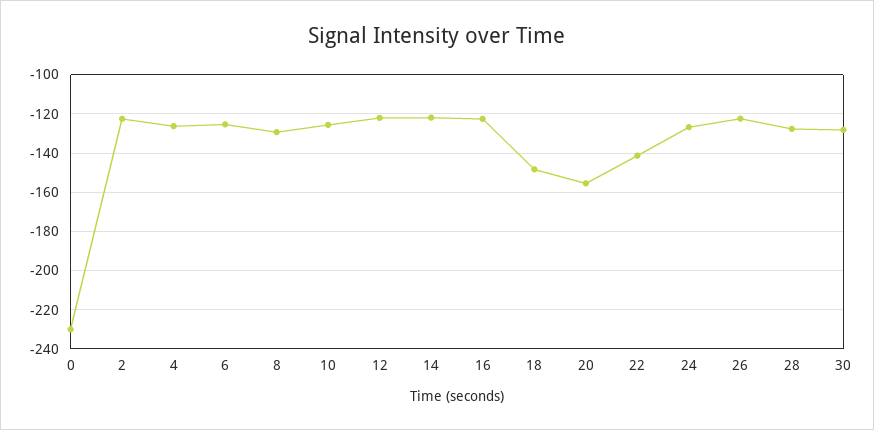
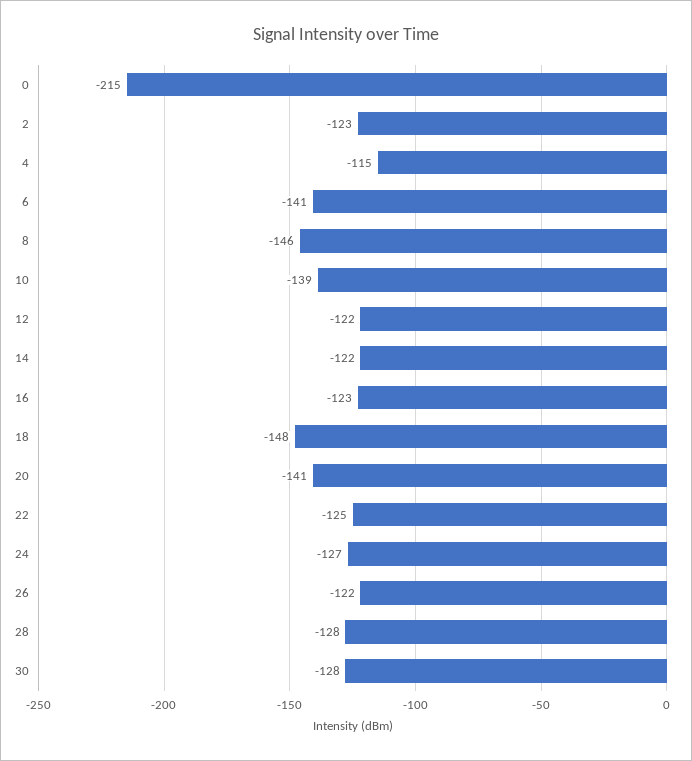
  {
-   "0": -230,
+   "0": -215,
    "2": -123,
-   "4": -125,
+   "4": -115,
-   "6": -125,
+   "6": -141,
-   "8": -130,
+   "8": -146,
-   "10": -125,
+   "10": -139,
    "12": -122,
    "14": -122,
    "16": -123,
    "18": -148,
-   "20": -155,
+   "20": -141,
-   "22": -140,
+   "22": -125,
    "24": -127,
    "26": -122,
    "28": -128,
    "30": -128
  }

